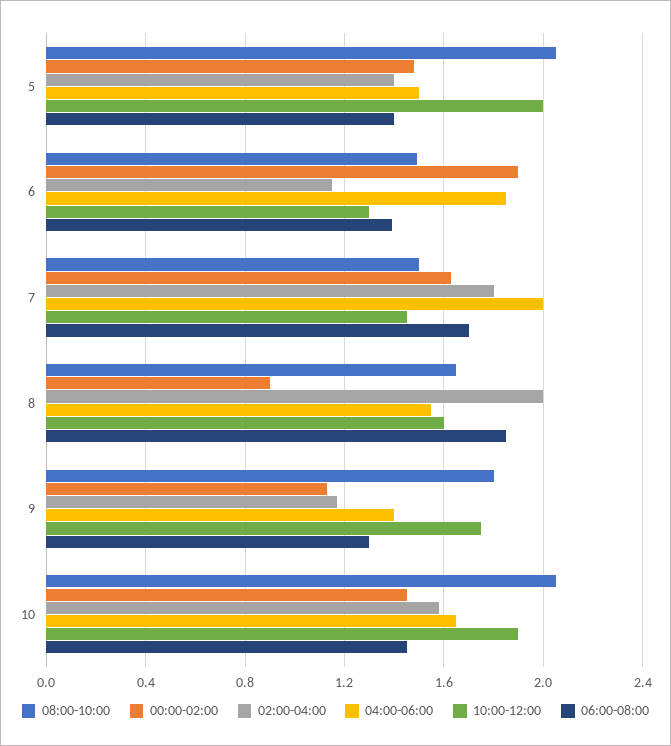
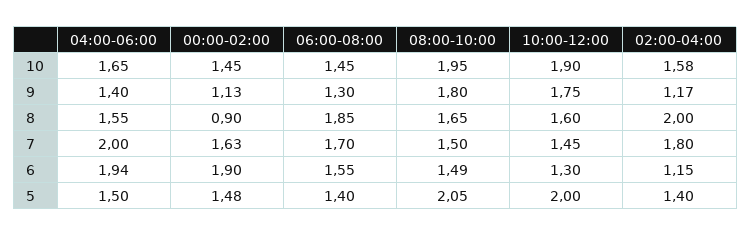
  {
    "08:00-10:00": {
      "5": 2.05,
      "6": 1.49,
      "7": 1.5,
      "8": 1.65,
      "9": 1.8,
-     "10": 2.05
+     "10": 1.95
    },
    "00:00-02:00": {
      "5": 1.48,
      "6": 1.9,
      "7": 1.63,
      "8": 0.9,
      "9": 1.13,
      "10": 1.45
    },
    "02:00-04:00": {
      "5": 1.4,
      "6": 1.15,
      "7": 1.8,
      "8": 2,
      "9": 1.17,
      "10": 1.58
    },
    "04:00-06:00": {
      "5": 1.5,
-     "6": 1.85,
+     "6": 1.94,
      "7": 2,
      "8": 1.55,
      "9": 1.4,
      "10": 1.65
    },
    "10:00-12:00": {
      "5": 2,
      "6": 1.3,
      "7": 1.45,
      "8": 1.6,
      "9": 1.75,
      "10": 1.9
    },
    "06:00-08:00": {
      "5": 1.4,
-     "6": 1.4,
+     "6": 1.55,
      "7": 1.7,
      "8": 1.85,
      "9": 1.3,
      "10": 1.45
    }
  }

